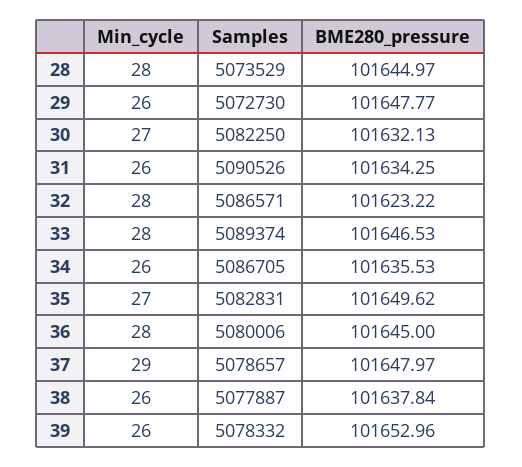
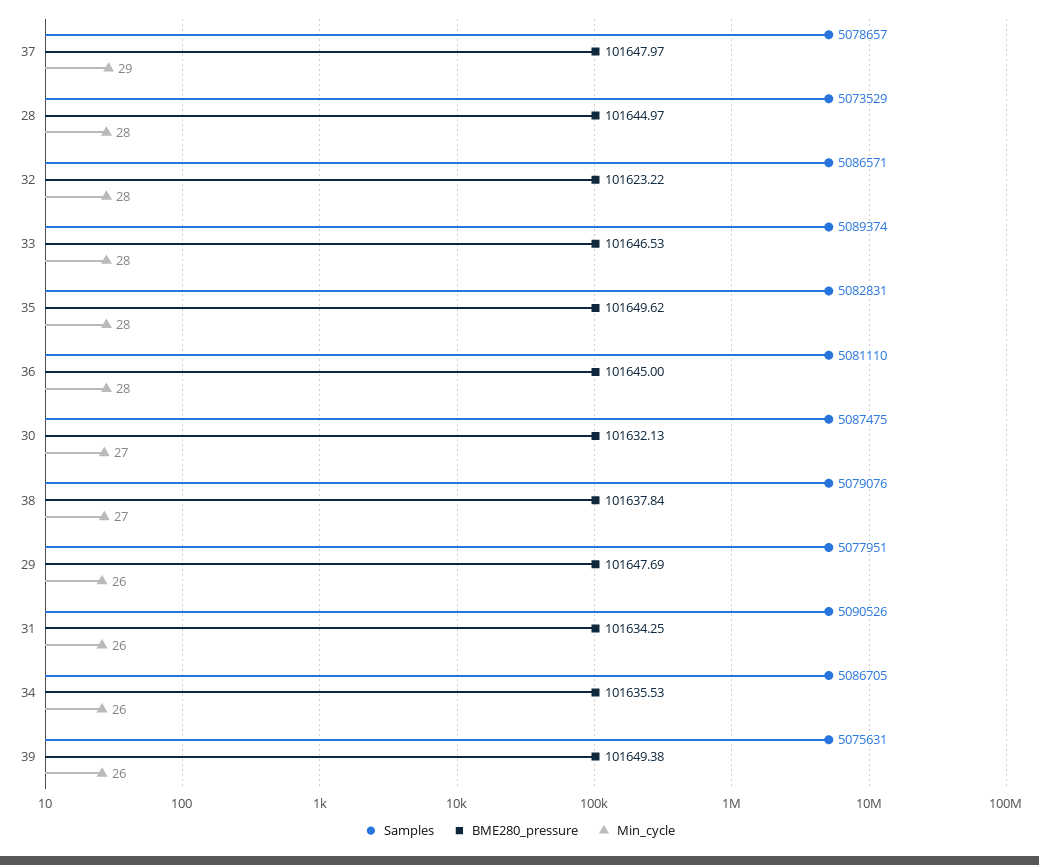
  {
    "Min_cycle": {
      "28": 28,
      "29": 26,
      "30": 27,
      "31": 26,
      "32": 28,
      "33": 28,
      "34": 26,
-     "35": 27,
+     "35": 28,
      "36": 28,
      "37": 29,
-     "38": 26,
+     "38": 27,
      "39": 26
    },
    "Samples": {
      "28": 5073529,
-     "29": 5072730,
+     "29": 5077951,
-     "30": 5082250,
+     "30": 5087475,
      "31": 5090526,
      "32": 5086571,
      "33": 5089374,
      "34": 5086705,
      "35": 5082831,
-     "36": 5080006,
+     "36": 5081110,
      "37": 5078657,
-     "38": 5077887,
+     "38": 5079076,
-     "39": 5078332
+     "39": 5075631
    },
    "BME280_pressure": {
      "28": 101644.97,
-     "29": 101647.77,
+     "29": 101647.69,
      "30": 101632.13,
      "31": 101634.25,
      "32": 101623.22,
      "33": 101646.53,
      "34": 101635.53,
      "35": 101649.62,
      "36": 101645,
      "37": 101647.97,
      "38": 101637.84,
-     "39": 101652.96
+     "39": 101649.38
    }
  }

